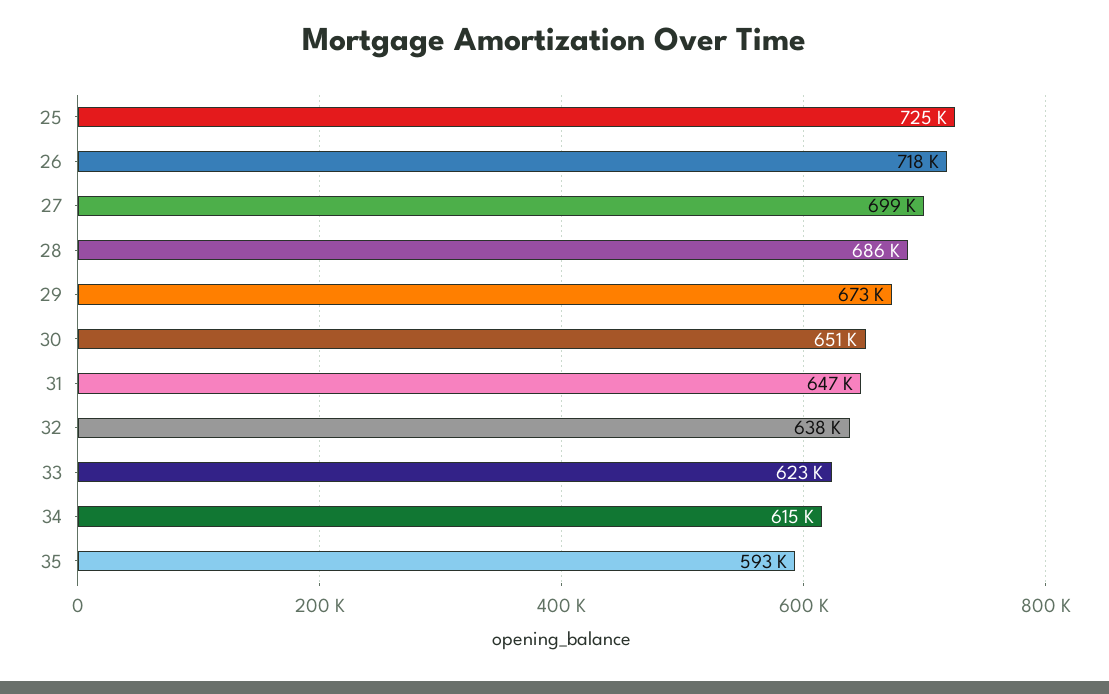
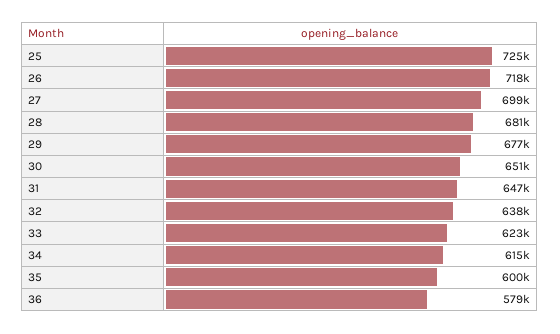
  {
    "25": 725000,
    "26": 718000,
    "27": 699000,
-   "28": 686000,
+   "28": 681000,
-   "29": 673000,
+   "29": 677000,
    "30": 651000,
    "31": 647000,
    "32": 638000,
    "33": 623000,
    "34": 615000,
-   "35": 593000
+   "35": 600000,
+   "36": 579000
  }

